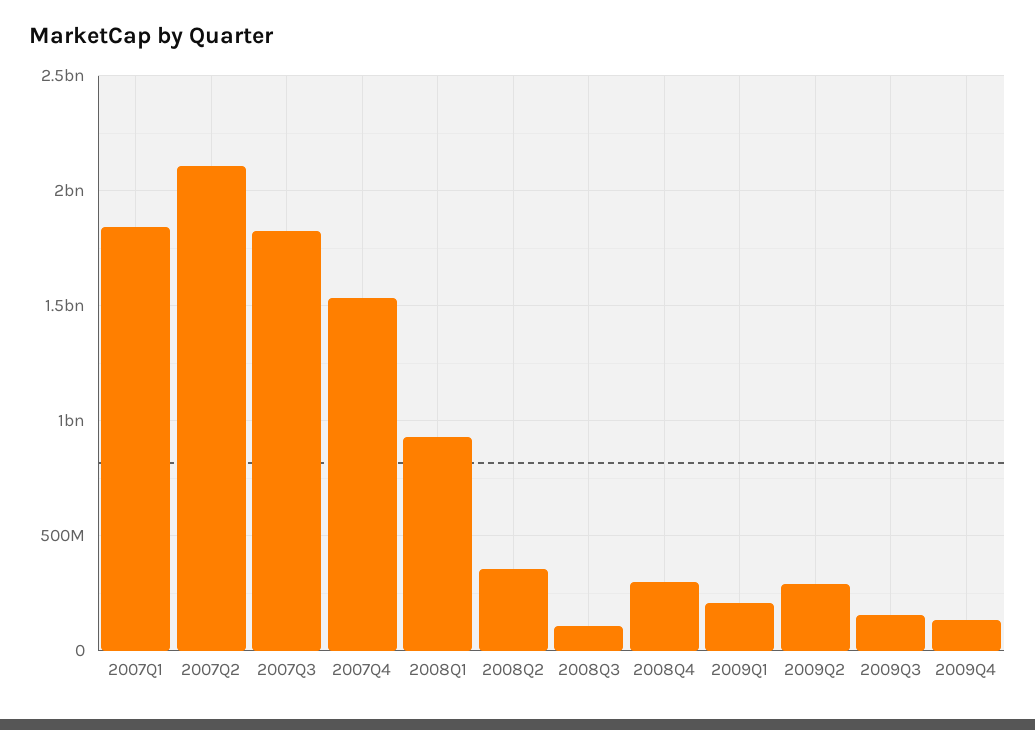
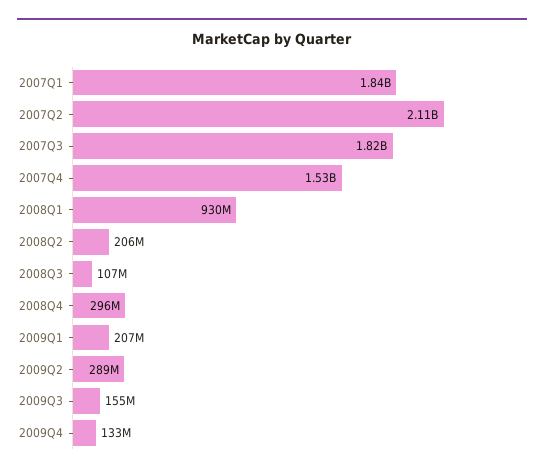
  {
    "2007Q1": 1840000000,
    "2007Q2": 2110000000,
    "2007Q3": 1820000000,
    "2007Q4": 1530000000,
    "2008Q1": 930000000,
-   "2008Q2": 350000000,
+   "2008Q2": 206000000,
    "2008Q3": 107000000,
    "2008Q4": 296000000,
    "2009Q1": 207000000,
    "2009Q2": 289000000,
    "2009Q3": 155000000,
    "2009Q4": 133000000
  }

